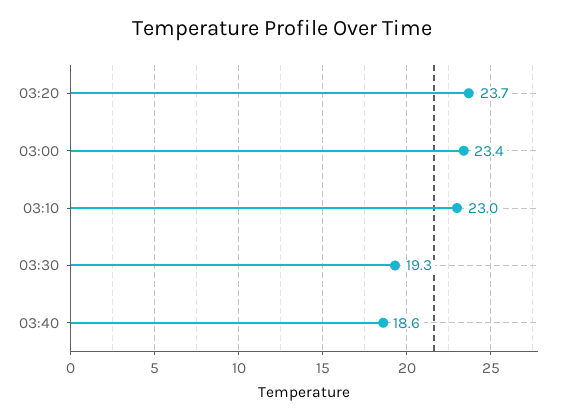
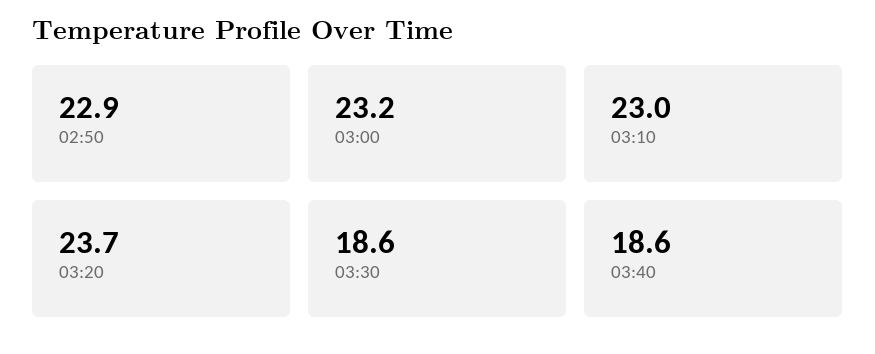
  {
    "03:20": 23.7,
-   "03:00": 23.4,
+   "03:00": 23.2,
    "03:10": 23,
-   "03:30": 19.3,
+   "03:30": 18.6,
-   "03:40": 18.6
+   "03:40": 18.6,
+   "02:50": 22.9
  }

